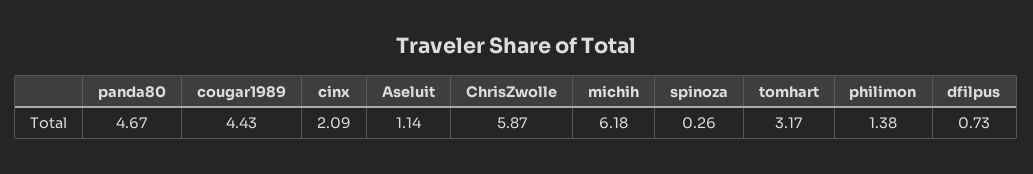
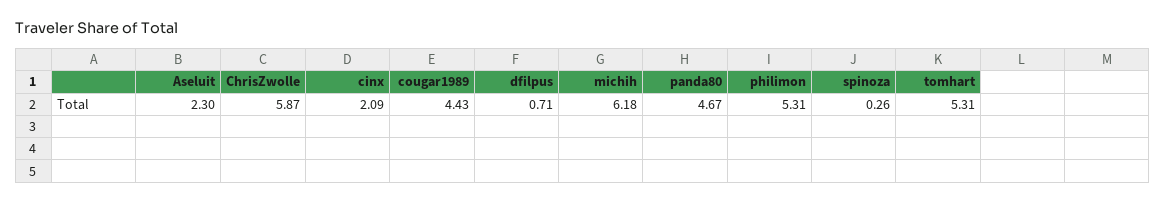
  {
    "panda80": 4.67,
    "cougar1989": 4.43,
    "cinx": 2.09,
-   "Aseluit": 1.14,
+   "Aseluit": 2.3,
    "ChrisZwolle": 5.87,
    "michih": 6.18,
    "spinoza": 0.26,
-   "tomhart": 3.17,
+   "tomhart": 5.31,
-   "philimon": 1.38,
+   "philimon": 5.31,
-   "dfilpus": 0.73
+   "dfilpus": 0.71
  }

